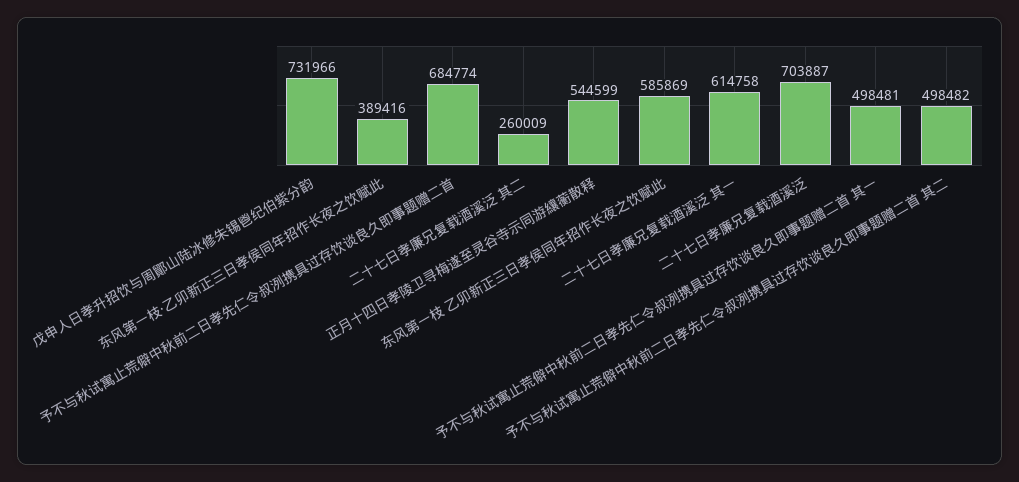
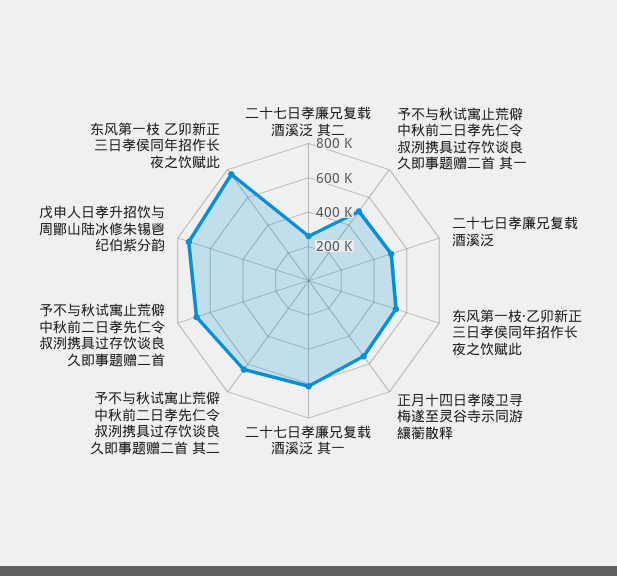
  {
    "戊申人日孝升招饮与周鄮山陆冰修朱锡鬯纪伯紫分韵": 731966,
-   "东风第一枝·乙卯新正三日孝侯同年招作长夜之饮赋此": 389416,
+   "东风第一枝·乙卯新正三日孝侯同年招作长夜之饮赋此": 550000,
    "予不与秋试寓止荒僻中秋前二日孝先仁令叔洌携具过存饮谈良久即事题赠二首": 684774,
    "二十七日孝廉兄复载酒溪泛 其二": 260009,
    "正月十四日孝陵卫寻梅遂至灵谷寺示同游纕蘅散释": 544599,
-   "东风第一枝 乙卯新正三日孝侯同年招作长夜之饮赋此": 585869,
+   "东风第一枝 乙卯新正三日孝侯同年招作长夜之饮赋此": 750000,
    "二十七日孝廉兄复载酒溪泛 其一": 614758,
-   "二十七日孝廉兄复载酒溪泛": 703887,
+   "二十七日孝廉兄复载酒溪泛": 500000,
    "予不与秋试寓止荒僻中秋前二日孝先仁令叔洌携具过存饮谈良久即事题赠二首 其一": 498481,
-   "予不与秋试寓止荒僻中秋前二日孝先仁令叔洌携具过存饮谈良久即事题赠二首 其二": 498482
+   "予不与秋试寓止荒僻中秋前二日孝先仁令叔洌携具过存饮谈良久即事题赠二首 其二": 650000
  }

